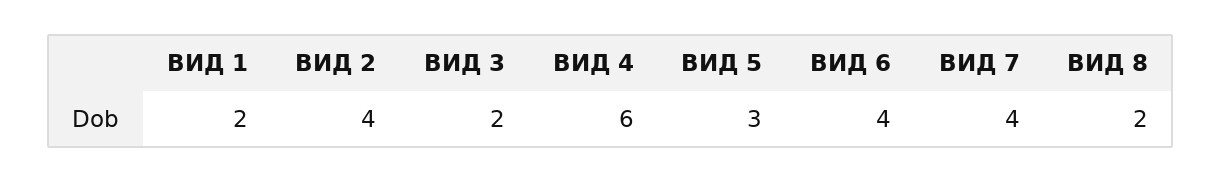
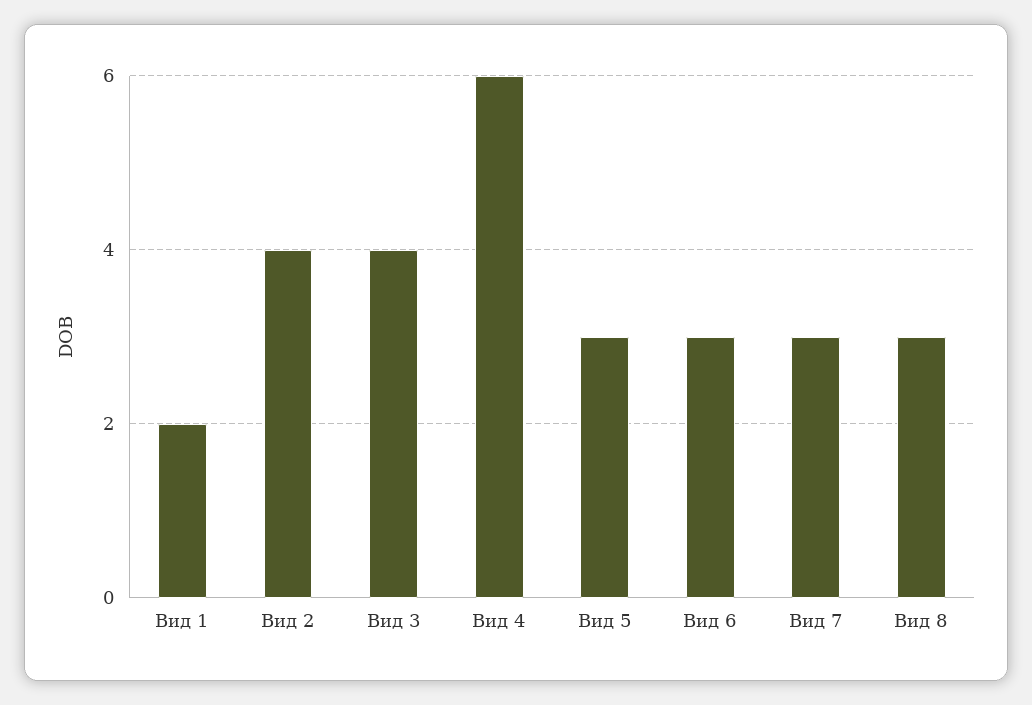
  {
    "ВИД 1": 2,
    "ВИД 2": 4,
-   "ВИД 3": 2,
+   "ВИД 3": 4,
    "ВИД 4": 6,
    "ВИД 5": 3,
-   "ВИД 6": 4,
+   "ВИД 6": 3,
-   "ВИД 7": 4,
+   "ВИД 7": 3,
-   "ВИД 8": 2
+   "ВИД 8": 3
  }

